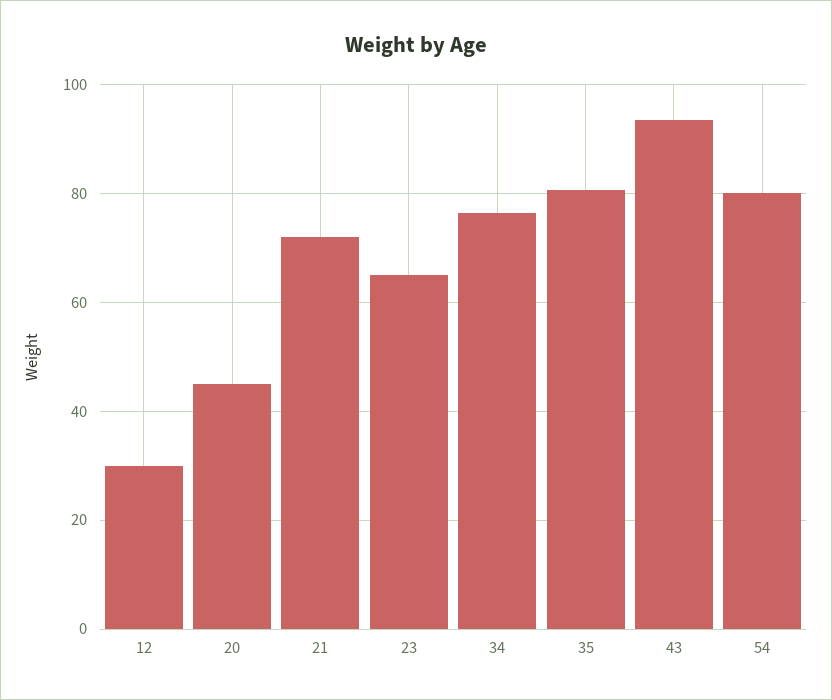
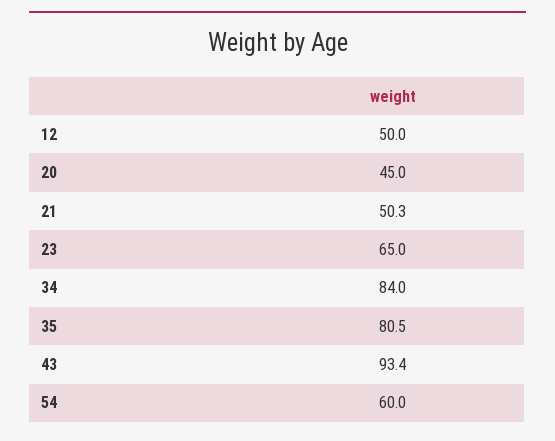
  {
-   "12": 30,
+   "12": 50,
    "20": 45,
-   "21": 72,
+   "21": 50.3,
    "23": 65,
-   "34": 76,
+   "34": 84,
    "35": 80.5,
    "43": 93.4,
-   "54": 80
+   "54": 60
  }

